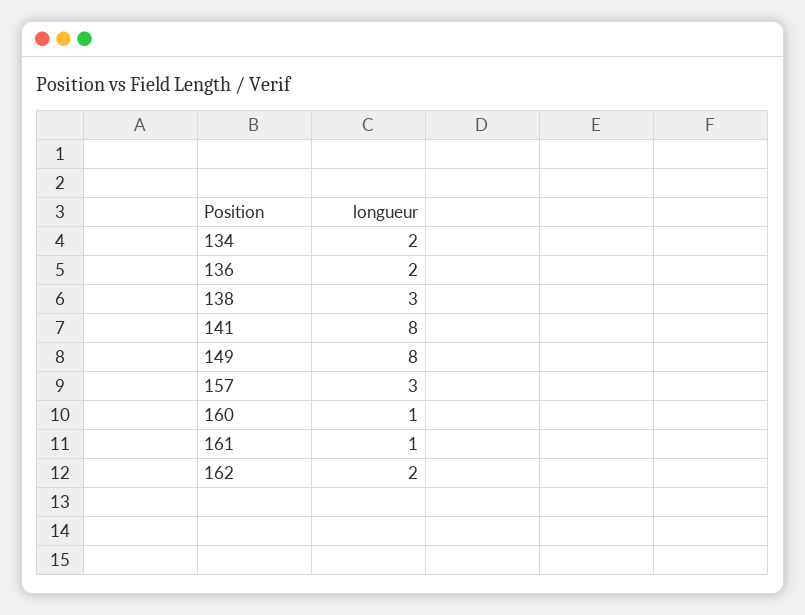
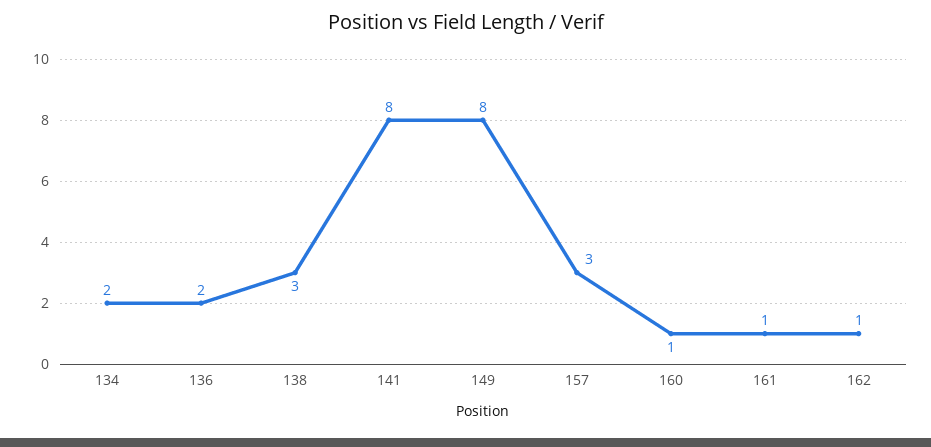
  {
    "134": 2,
    "136": 2,
    "138": 3,
    "141": 8,
    "149": 8,
    "157": 3,
    "160": 1,
    "161": 1,
-   "162": 2
+   "162": 1
  }

